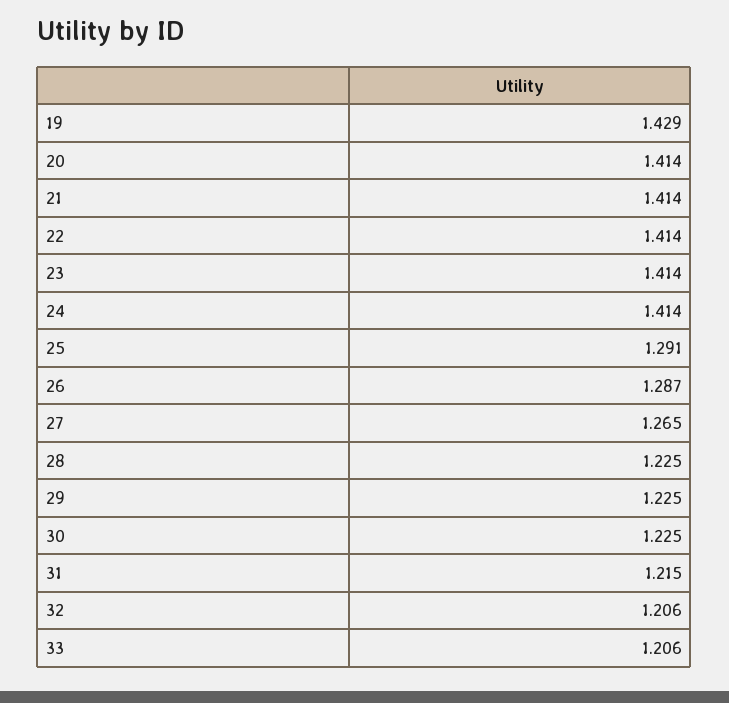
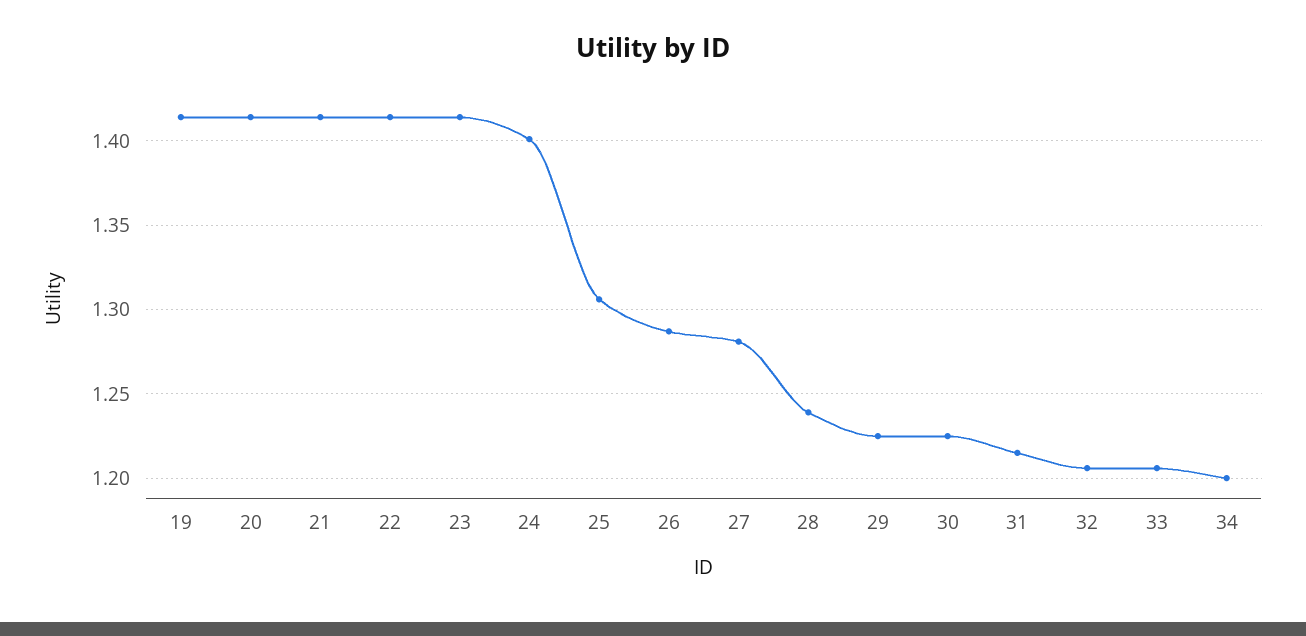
  {
-   "19": 1.429,
+   "19": 1.415,
    "20": 1.414,
    "21": 1.414,
    "22": 1.414,
    "23": 1.414,
-   "24": 1.414,
+   "24": 1.4,
-   "25": 1.291,
+   "25": 1.305,
    "26": 1.287,
-   "27": 1.265,
+   "27": 1.28,
-   "28": 1.225,
+   "28": 1.24,
    "29": 1.225,
    "30": 1.225,
    "31": 1.215,
    "32": 1.206,
-   "33": 1.206
+   "33": 1.206,
+   "34": 1.2
  }

